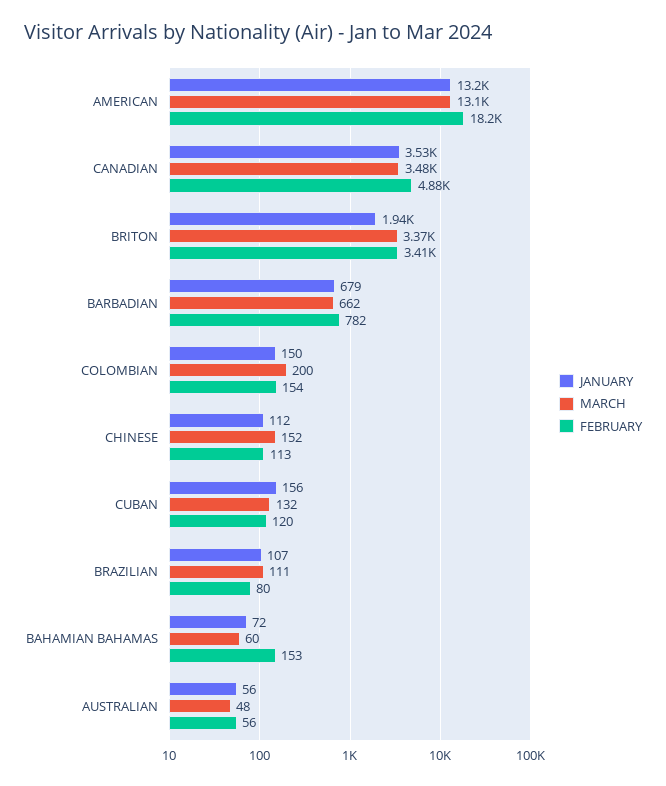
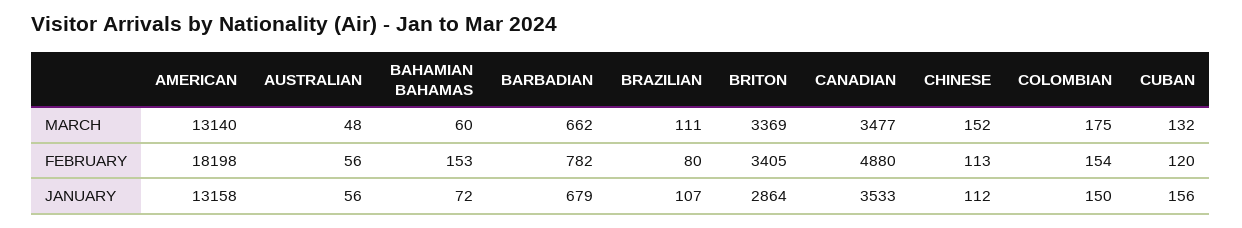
  {
    "JANUARY": {
      "AMERICAN": 13158,
      "CANADIAN": 3533,
-     "BRITON": 1940,
+     "BRITON": 2864,
      "BARBADIAN": 679,
      "COLOMBIAN": 150,
      "CHINESE": 112,
      "CUBAN": 156,
      "BRAZILIAN": 107,
      "BAHAMIAN BAHAMAS": 72,
      "AUSTRALIAN": 56
    },
    "MARCH": {
      "AMERICAN": 13140,
      "CANADIAN": 3477,
      "BRITON": 3369,
      "BARBADIAN": 662,
-     "COLOMBIAN": 200,
+     "COLOMBIAN": 175,
      "CHINESE": 152,
      "CUBAN": 132,
      "BRAZILIAN": 111,
      "BAHAMIAN BAHAMAS": 60,
      "AUSTRALIAN": 48
    },
    "FEBRUARY": {
      "AMERICAN": 18198,
      "CANADIAN": 4880,
      "BRITON": 3405,
      "BARBADIAN": 782,
      "COLOMBIAN": 154,
      "CHINESE": 113,
      "CUBAN": 120,
      "BRAZILIAN": 80,
      "BAHAMIAN BAHAMAS": 153,
      "AUSTRALIAN": 56
    }
  }

